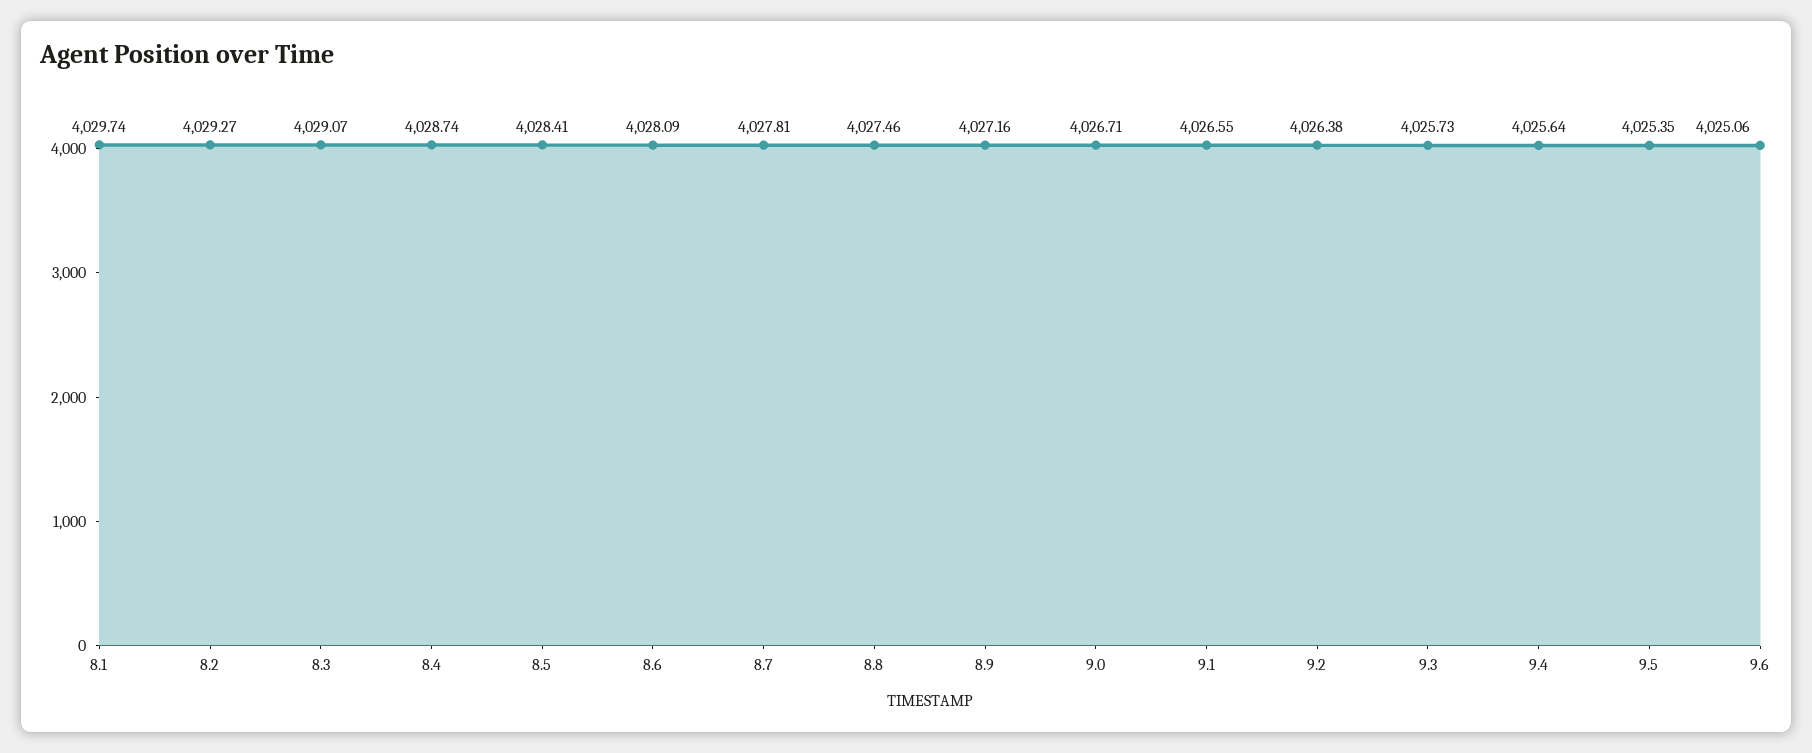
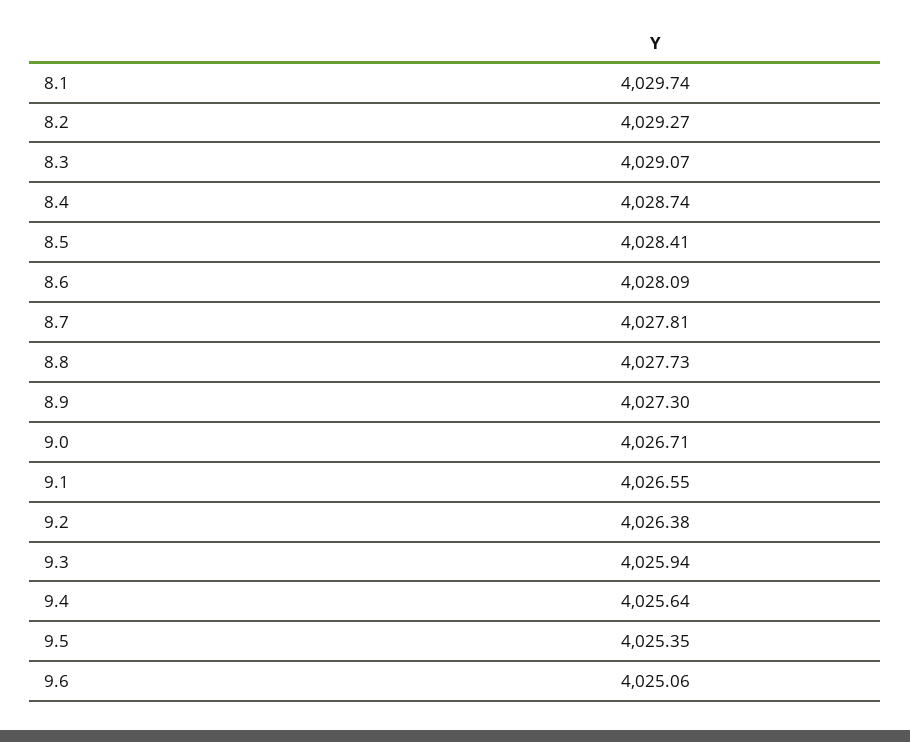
  {
    "8.1": 4029.74,
    "8.2": 4029.27,
    "8.3": 4029.07,
    "8.4": 4028.74,
    "8.5": 4028.41,
    "8.6": 4028.09,
    "8.7": 4027.81,
-   "8.8": 4027.46,
+   "8.8": 4027.73,
-   "8.9": 4027.16,
+   "8.9": 4027.3,
    "9.0": 4026.71,
    "9.1": 4026.55,
    "9.2": 4026.38,
-   "9.3": 4025.73,
+   "9.3": 4025.94,
    "9.4": 4025.64,
    "9.5": 4025.35,
    "9.6": 4025.06
  }

